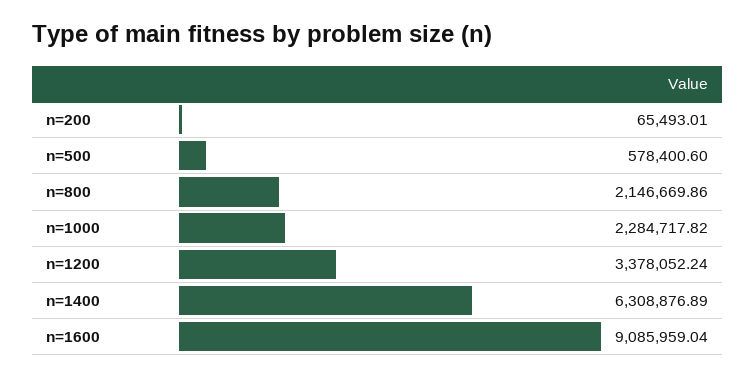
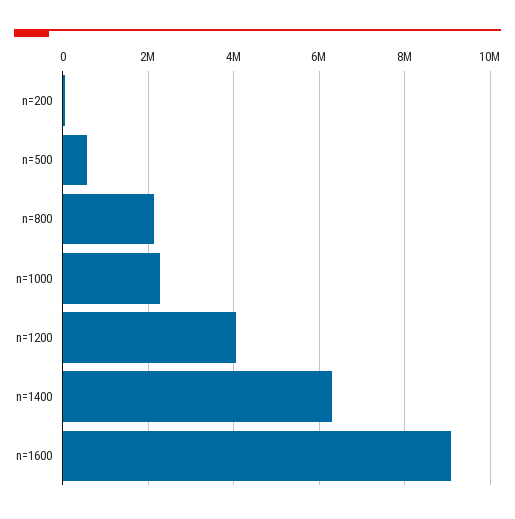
  {
    "n=200": 65493.01,
    "n=500": 578400.6,
    "n=800": 2146669.86,
    "n=1000": 2284717.82,
-   "n=1200": 3378052.24,
+   "n=1200": 4000000,
    "n=1400": 6308876.89,
    "n=1600": 9085959.04
  }

